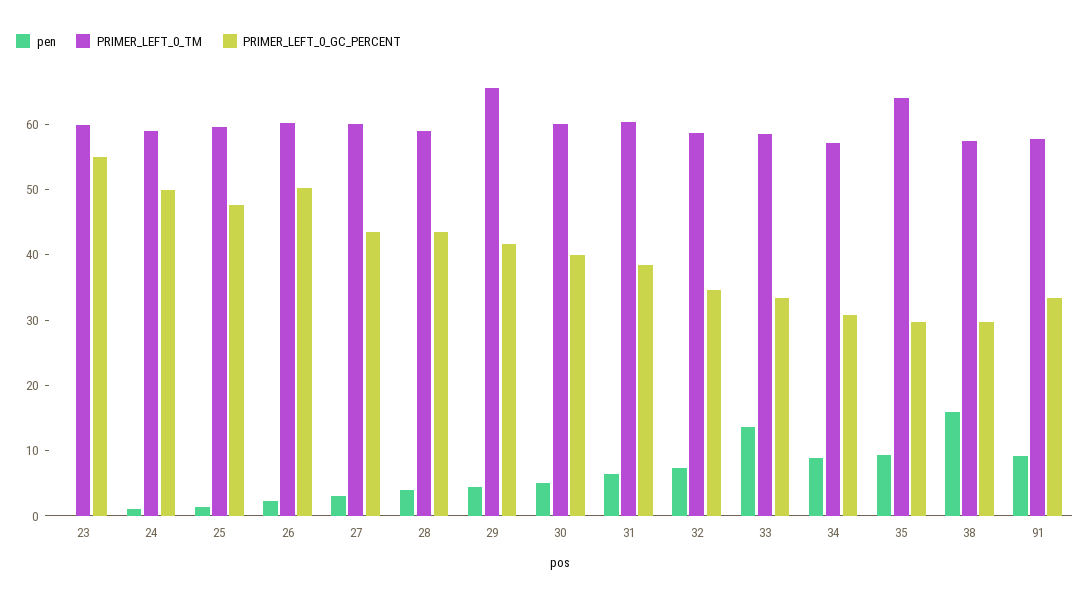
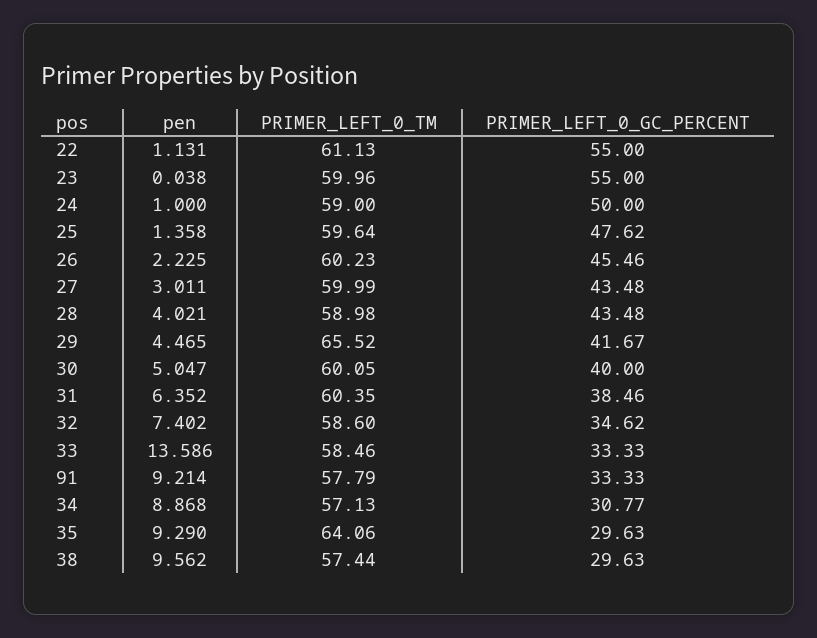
  {
    "pen": {
      "23": 0.038,
      "24": 1,
      "25": 1.358,
      "26": 2.225,
      "27": 3.011,
      "28": 4.021,
      "29": 4.465,
      "30": 5.047,
      "31": 6.352,
      "32": 7.402,
      "33": 13.586,
      "34": 8.868,
      "35": 9.29,
-     "38": 16,
+     "38": 9.562,
-     "91": 9.214
+     "91": 9.214,
+     "22": 1.131
    },
    "PRIMER_LEFT_0_TM": {
      "23": 59.96,
      "24": 59,
      "25": 59.64,
      "26": 60.23,
      "27": 59.99,
      "28": 58.98,
      "29": 65.52,
      "30": 60.05,
      "31": 60.35,
      "32": 58.6,
      "33": 58.46,
      "34": 57.13,
      "35": 64.06,
      "38": 57.44,
-     "91": 57.79
+     "91": 57.79,
+     "22": 61.13
    },
    "PRIMER_LEFT_0_GC_PERCENT": {
      "23": 55,
      "24": 50,
      "25": 47.62,
-     "26": 50,
+     "26": 45.46,
      "27": 43.48,
      "28": 43.48,
      "29": 41.67,
      "30": 40,
      "31": 38.46,
      "32": 34.62,
      "33": 33.33,
      "34": 30.77,
      "35": 29.63,
      "38": 29.63,
-     "91": 33.33
+     "91": 33.33,
+     "22": 55
    }
  }

